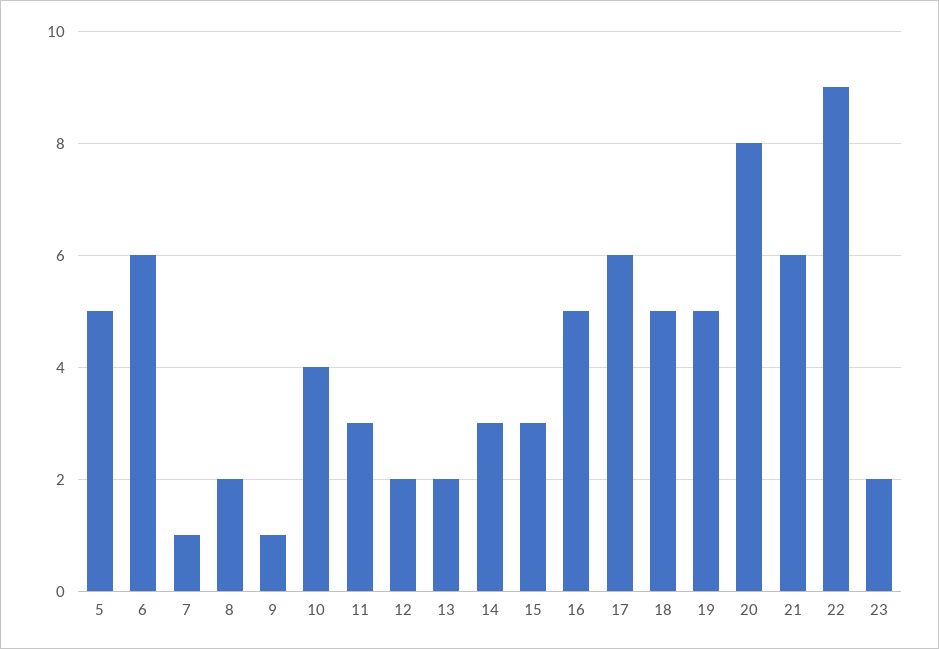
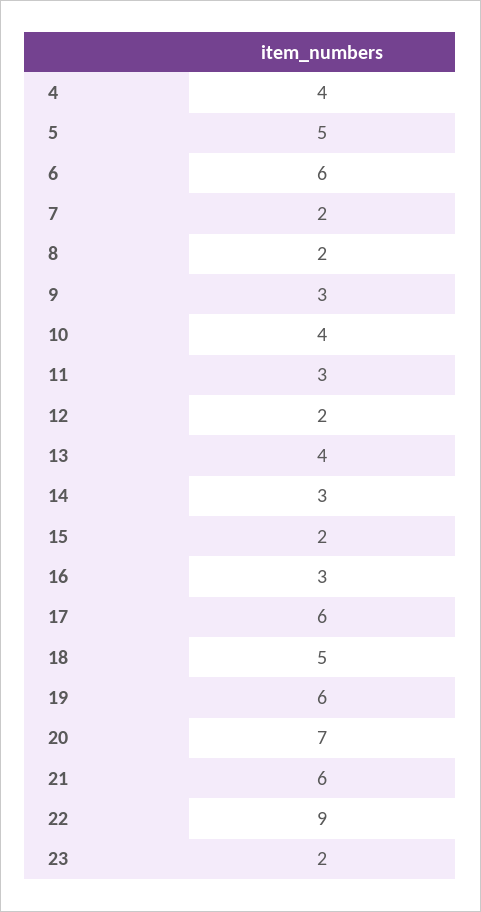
  {
    "5": 5,
    "6": 6,
-   "7": 1,
+   "7": 2,
    "8": 2,
-   "9": 1,
+   "9": 3,
    "10": 4,
    "11": 3,
    "12": 2,
-   "13": 2,
+   "13": 4,
    "14": 3,
-   "15": 3,
+   "15": 2,
-   "16": 5,
+   "16": 3,
    "17": 6,
    "18": 5,
-   "19": 5,
+   "19": 6,
-   "20": 8,
+   "20": 7,
    "21": 6,
    "22": 9,
-   "23": 2
+   "23": 2,
+   "4": 4
  }

